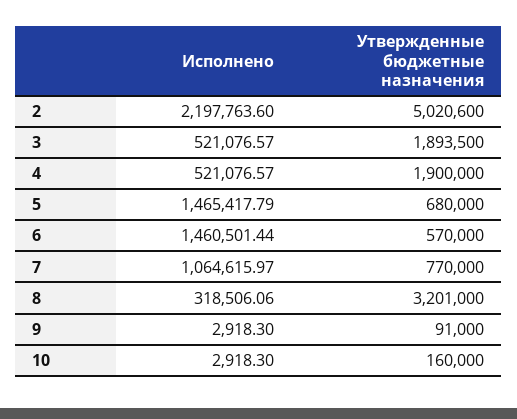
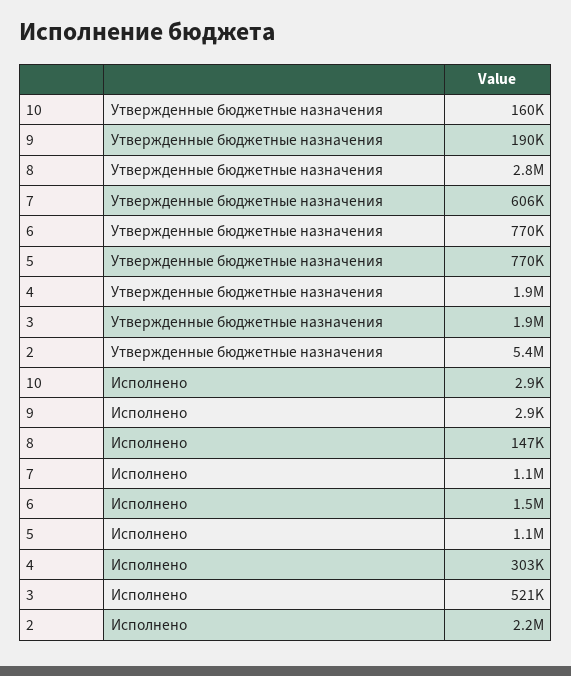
  {
    "Исполнено": {
      "2": 2197763.6,
      "3": 521076.57,
-     "4": 521076.57,
+     "4": 303000,
-     "5": 1465417.79,
+     "5": 1100000,
      "6": 1460501.44,
      "7": 1064615.97,
-     "8": 318506.06,
+     "8": 147000,
      "9": 2918.3,
      "10": 2918.3
    },
    "Утвержденные бюджетные назначения": {
-     "2": 5020600,
+     "2": 5400000,
      "3": 1893500,
      "4": 1900000,
-     "5": 680000,
+     "5": 770000,
-     "6": 570000,
+     "6": 770000,
-     "7": 770000,
+     "7": 606000,
-     "8": 3201000,
+     "8": 2800000,
-     "9": 91000,
+     "9": 190000,
      "10": 160000
    }
  }

